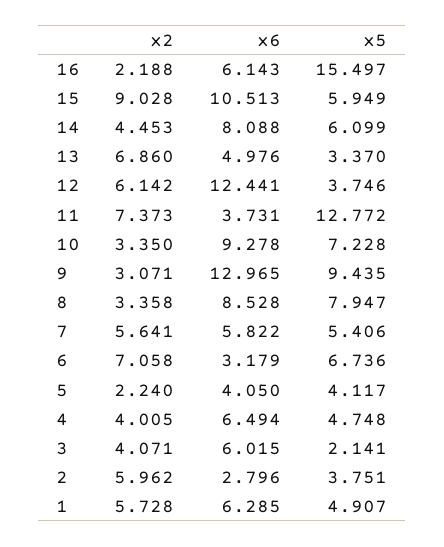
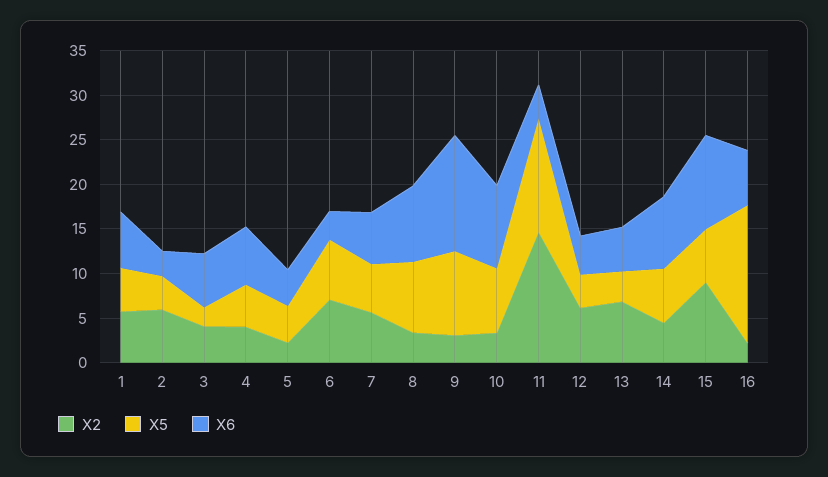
  {
    "x2": {
      "16": 2.188,
      "15": 9.028,
      "14": 4.453,
      "13": 6.86,
      "12": 6.142,
-     "11": 7.373,
+     "11": 15,
      "10": 3.35,
      "9": 3.071,
      "8": 3.358,
      "7": 5.641,
      "6": 7.058,
      "5": 2.24,
      "4": 4.005,
      "3": 4.071,
      "2": 5.962,
      "1": 5.728
    },
    "x6": {
      "16": 6.143,
      "15": 10.513,
      "14": 8.088,
      "13": 4.976,
-     "12": 12.441,
+     "12": 4,
      "11": 3.731,
      "10": 9.278,
      "9": 12.965,
      "8": 8.528,
      "7": 5.822,
      "6": 3.179,
      "5": 4.05,
      "4": 6.494,
      "3": 6.015,
      "2": 2.796,
      "1": 6.285
    },
    "x5": {
      "16": 15.497,
      "15": 5.949,
      "14": 6.099,
      "13": 3.37,
      "12": 3.746,
      "11": 12.772,
      "10": 7.228,
      "9": 9.435,
      "8": 7.947,
      "7": 5.406,
      "6": 6.736,
      "5": 4.117,
      "4": 4.748,
      "3": 2.141,
      "2": 3.751,
      "1": 4.907
    }
  }

